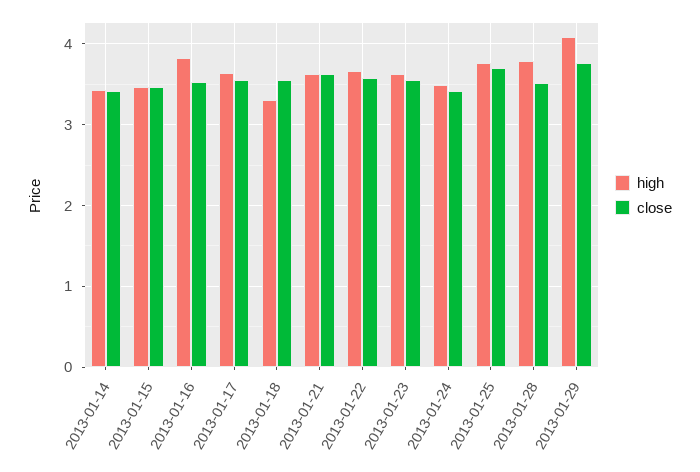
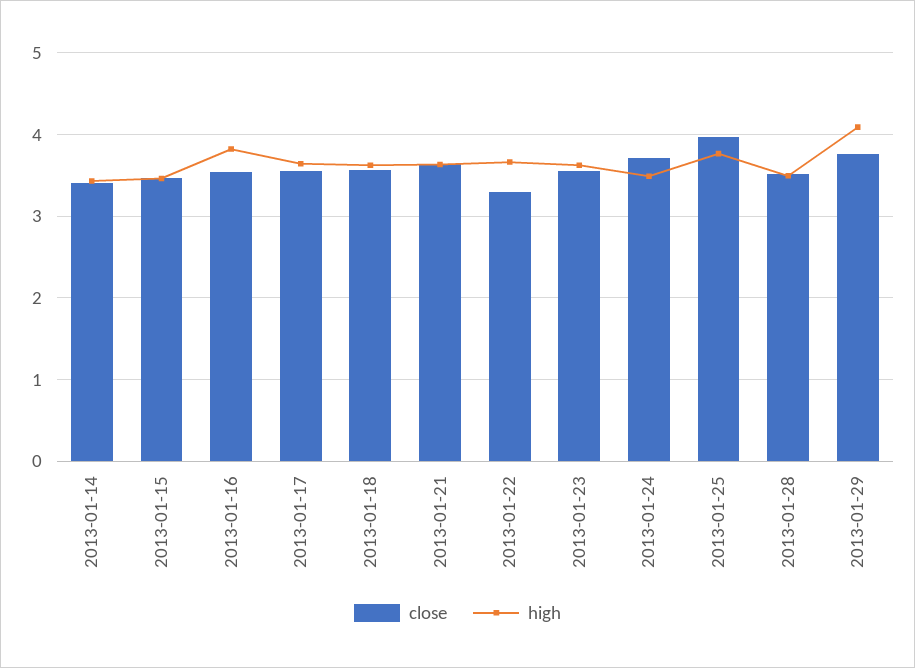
  {
    "high": {
      "2013-01-14": 3.4,
      "2013-01-15": 3.5,
      "2013-01-16": 3.8,
      "2013-01-17": 3.6,
-     "2013-01-18": 3.3,
+     "2013-01-18": 3.6,
      "2013-01-21": 3.6,
      "2013-01-22": 3.7,
      "2013-01-23": 3.6,
      "2013-01-24": 3.5,
      "2013-01-25": 3.8,
-     "2013-01-28": 3.8,
+     "2013-01-28": 3.5,
      "2013-01-29": 4.1
    },
    "close": {
      "2013-01-14": 3.4,
      "2013-01-15": 3.5,
      "2013-01-16": 3.5,
      "2013-01-17": 3.6,
      "2013-01-18": 3.6,
      "2013-01-21": 3.6,
-     "2013-01-22": 3.6,
+     "2013-01-22": 3.3,
      "2013-01-23": 3.6,
-     "2013-01-24": 3.4,
+     "2013-01-24": 3.7,
-     "2013-01-25": 3.7,
+     "2013-01-25": 4,
      "2013-01-28": 3.5,
      "2013-01-29": 3.8
    }
  }

